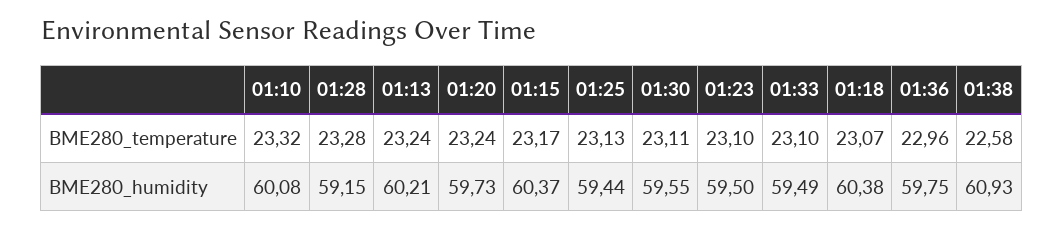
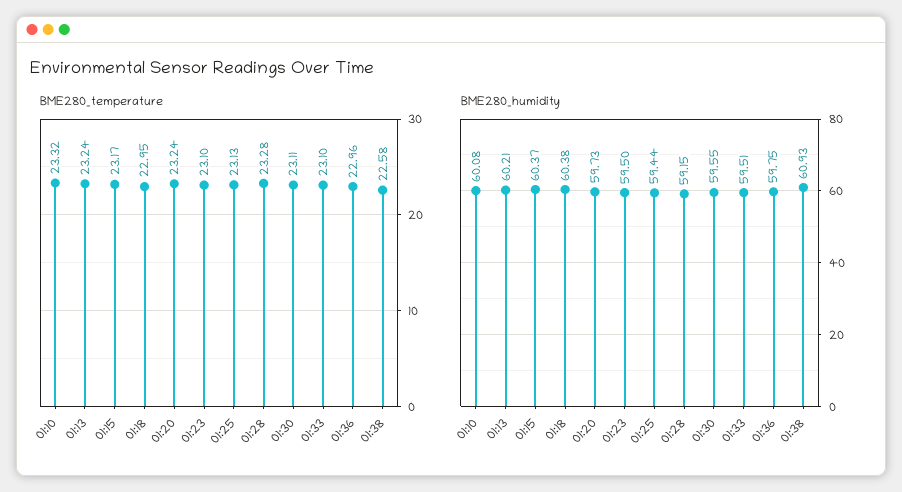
  {
    "BME280_temperature": {
      "01:10": 23.32,
      "01:28": 23.28,
      "01:13": 23.24,
      "01:20": 23.24,
      "01:15": 23.17,
      "01:25": 23.13,
      "01:30": 23.11,
      "01:23": 23.1,
      "01:33": 23.1,
-     "01:18": 23.07,
+     "01:18": 22.95,
      "01:36": 22.96,
      "01:38": 22.58
    },
    "BME280_humidity": {
      "01:10": 60.08,
      "01:28": 59.15,
      "01:13": 60.21,
      "01:20": 59.73,
      "01:15": 60.37,
      "01:25": 59.44,
      "01:30": 59.55,
      "01:23": 59.5,
-     "01:33": 59.49,
+     "01:33": 59.51,
      "01:18": 60.38,
      "01:36": 59.75,
      "01:38": 60.93
    }
  }

